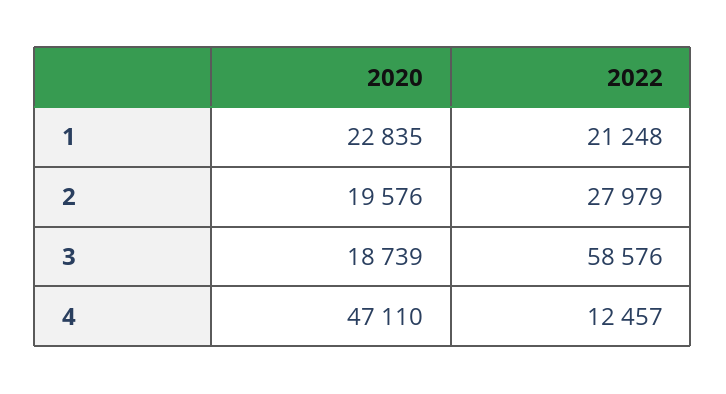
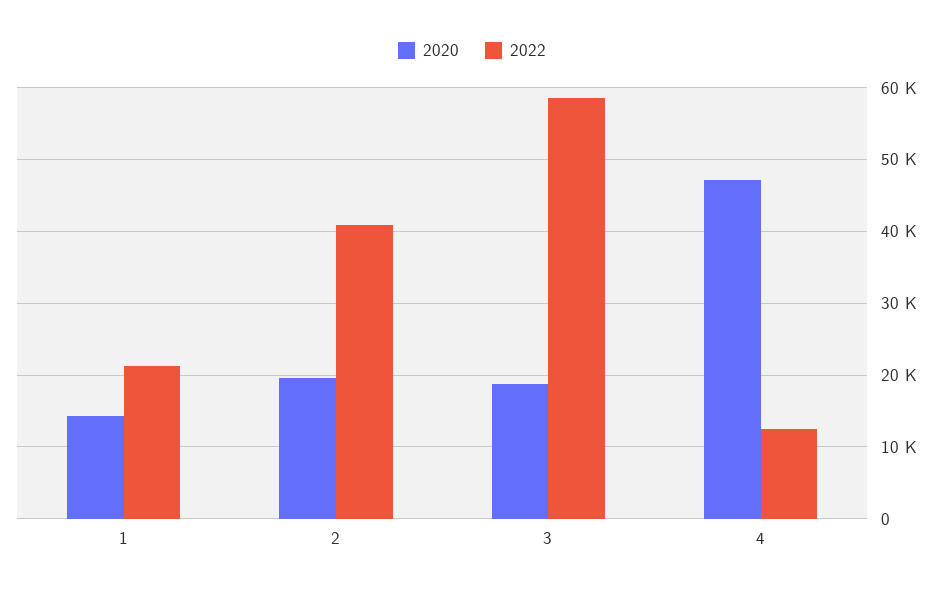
  {
    "2020": {
-     "1": 22835,
+     "1": 14000,
      "2": 19576,
      "3": 18739,
      "4": 47110
    },
    "2022": {
      "1": 21248,
-     "2": 27979,
+     "2": 41000,
      "3": 58576,
      "4": 12457
    }
  }

